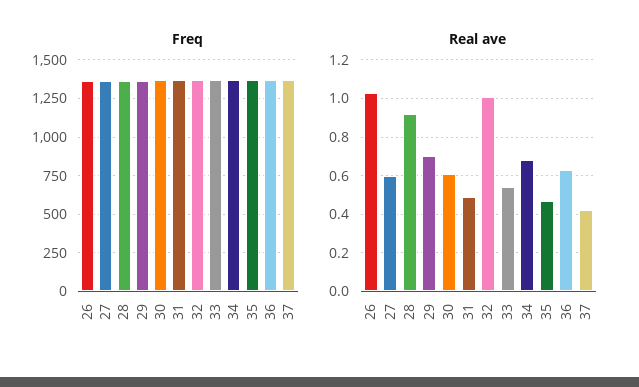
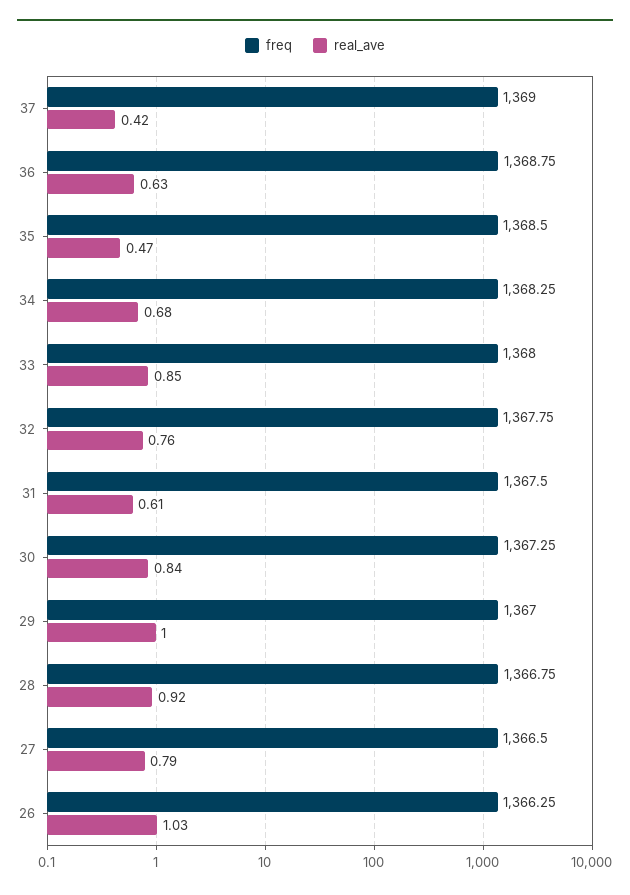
  {
    "Freq": {
      "26": 1366.25,
      "27": 1366.5,
      "28": 1366.75,
      "29": 1367,
      "30": 1367.25,
      "31": 1367.5,
      "32": 1367.75,
      "33": 1368,
      "34": 1368.25,
      "35": 1368.5,
      "36": 1368.75,
      "37": 1369
    },
    "Real ave": {
      "26": 1.03,
-     "27": 0.6,
+     "27": 0.79,
      "28": 0.92,
-     "29": 0.7,
+     "29": 1,
-     "30": 0.6,
+     "30": 0.84,
-     "31": 0.5,
+     "31": 0.61,
-     "32": 1,
+     "32": 0.76,
-     "33": 0.55,
+     "33": 0.85,
      "34": 0.68,
      "35": 0.47,
      "36": 0.63,
      "37": 0.42
    }
  }

